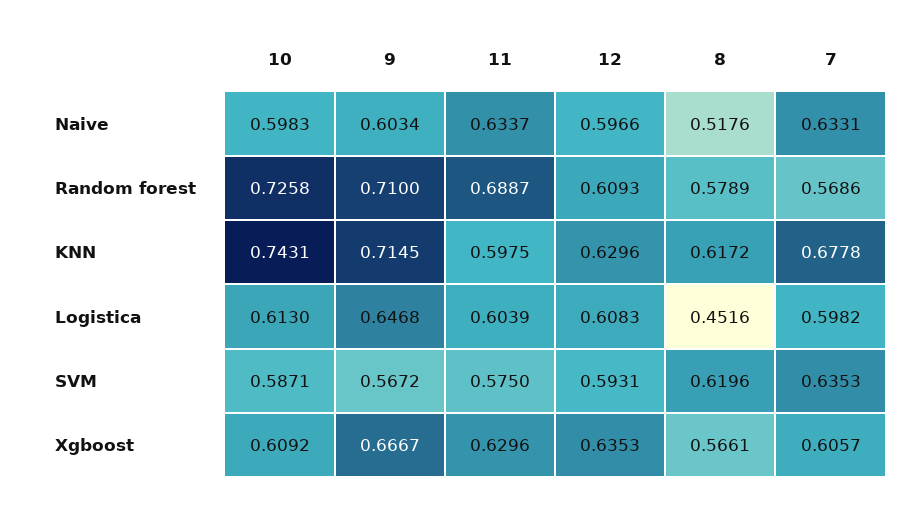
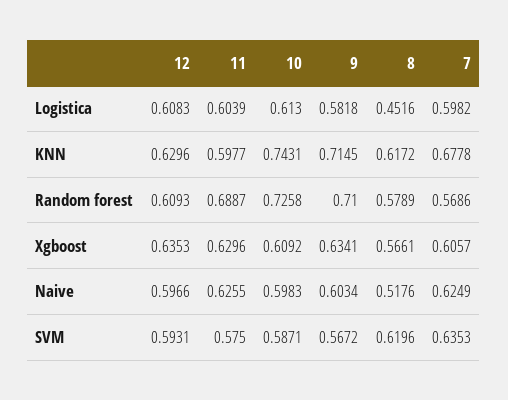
  {
    "10": {
      "Naive": 0.5983,
      "Random forest": 0.7258,
      "KNN": 0.7431,
      "Logistica": 0.613,
      "SVM": 0.5871,
      "Xgboost": 0.6092
    },
    "9": {
      "Naive": 0.6034,
      "Random forest": 0.71,
      "KNN": 0.7145,
-     "Logistica": 0.6468,
+     "Logistica": 0.5818,
      "SVM": 0.5672,
-     "Xgboost": 0.6667
+     "Xgboost": 0.6341
    },
    "11": {
-     "Naive": 0.6337,
+     "Naive": 0.6255,
      "Random forest": 0.6887,
-     "KNN": 0.5975,
+     "KNN": 0.5977,
      "Logistica": 0.6039,
      "SVM": 0.575,
      "Xgboost": 0.6296
    },
    "12": {
      "Naive": 0.5966,
      "Random forest": 0.6093,
      "KNN": 0.6296,
      "Logistica": 0.6083,
      "SVM": 0.5931,
      "Xgboost": 0.6353
    },
    "8": {
      "Naive": 0.5176,
      "Random forest": 0.5789,
      "KNN": 0.6172,
      "Logistica": 0.4516,
      "SVM": 0.6196,
      "Xgboost": 0.5661
    },
    "7": {
-     "Naive": 0.6331,
+     "Naive": 0.6249,
      "Random forest": 0.5686,
      "KNN": 0.6778,
      "Logistica": 0.5982,
      "SVM": 0.6353,
      "Xgboost": 0.6057
    }
  }

